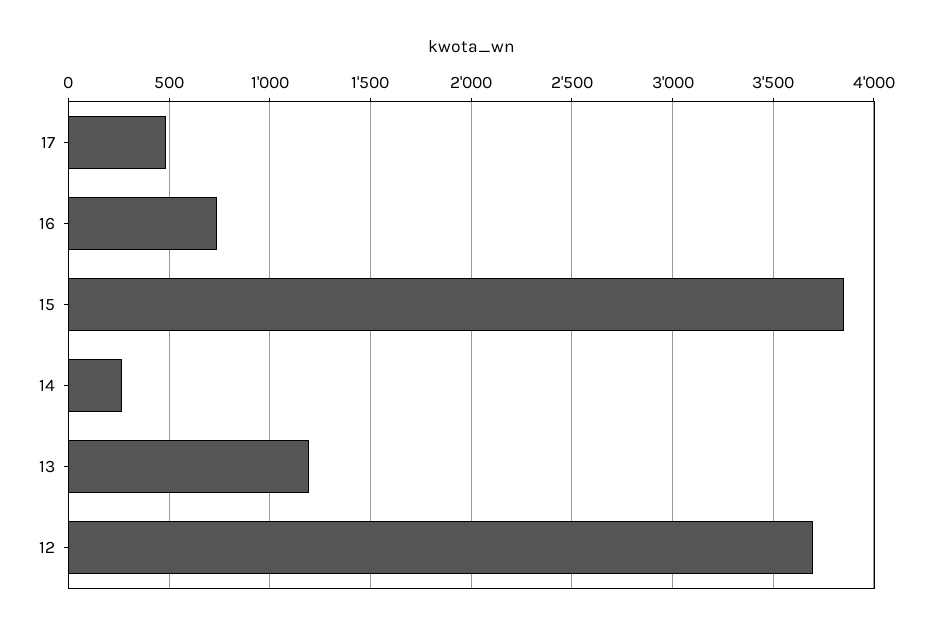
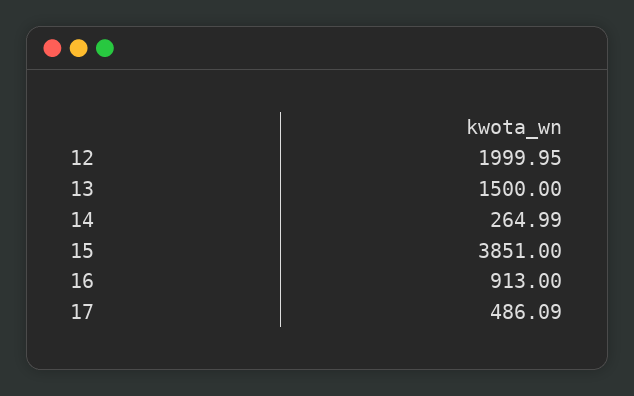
  {
    "17": 486.09,
-   "16": 750,
+   "16": 913,
    "15": 3851,
    "14": 264.99,
-   "13": 1200,
+   "13": 1500,
-   "12": 3700
+   "12": 1999.95
  }

